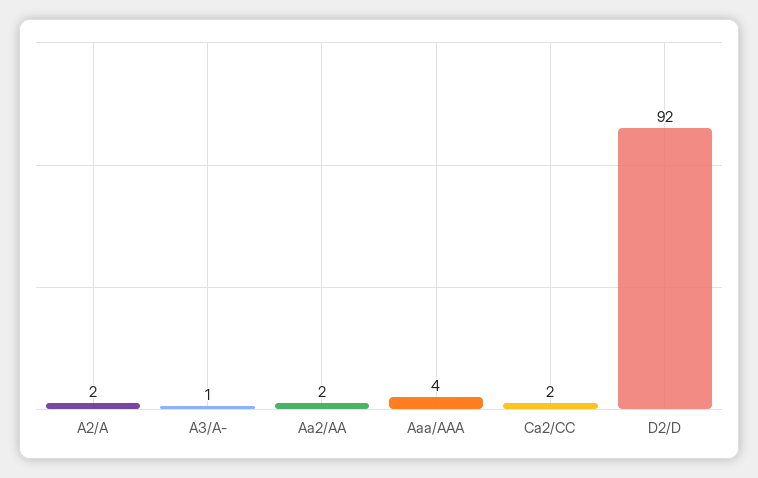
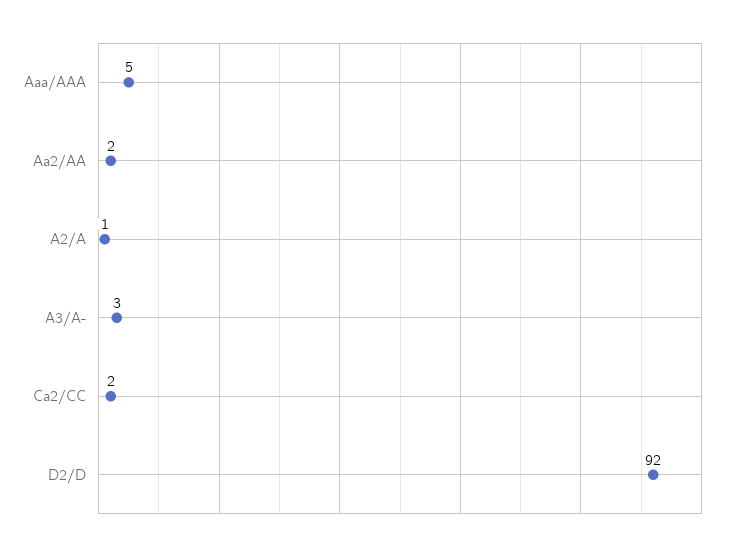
  {
-   "A2/A": 2,
+   "A2/A": 1,
-   "A3/A-": 1,
+   "A3/A-": 3,
    "Aa2/AA": 2,
-   "Aaa/AAA": 4,
+   "Aaa/AAA": 5,
    "Ca2/CC": 2,
    "D2/D": 92
  }

